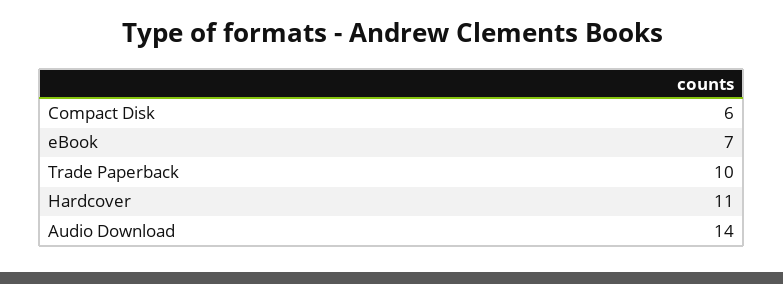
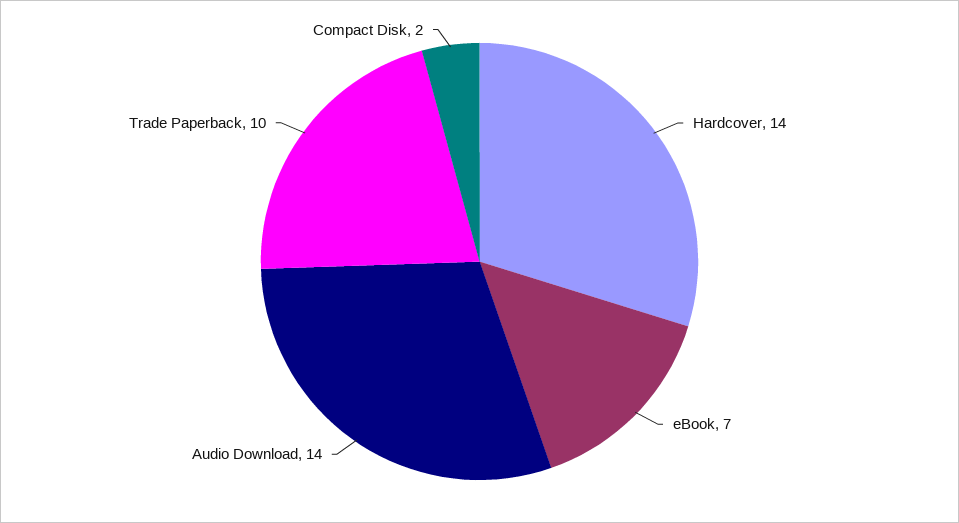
  {
-   "Compact Disk": 6,
+   "Compact Disk": 2,
    "eBook": 7,
    "Trade Paperback": 10,
-   "Hardcover": 11,
+   "Hardcover": 14,
    "Audio Download": 14
  }

